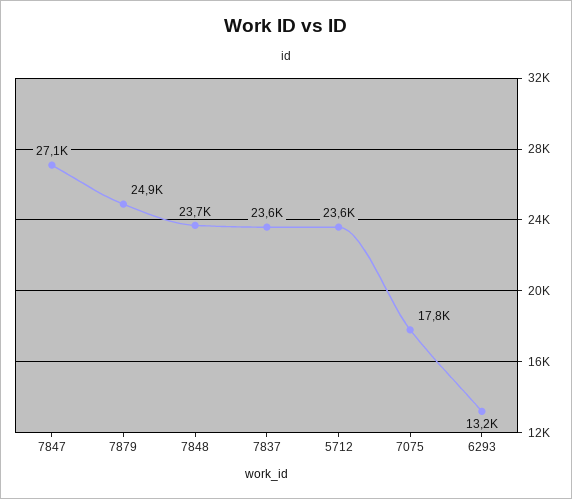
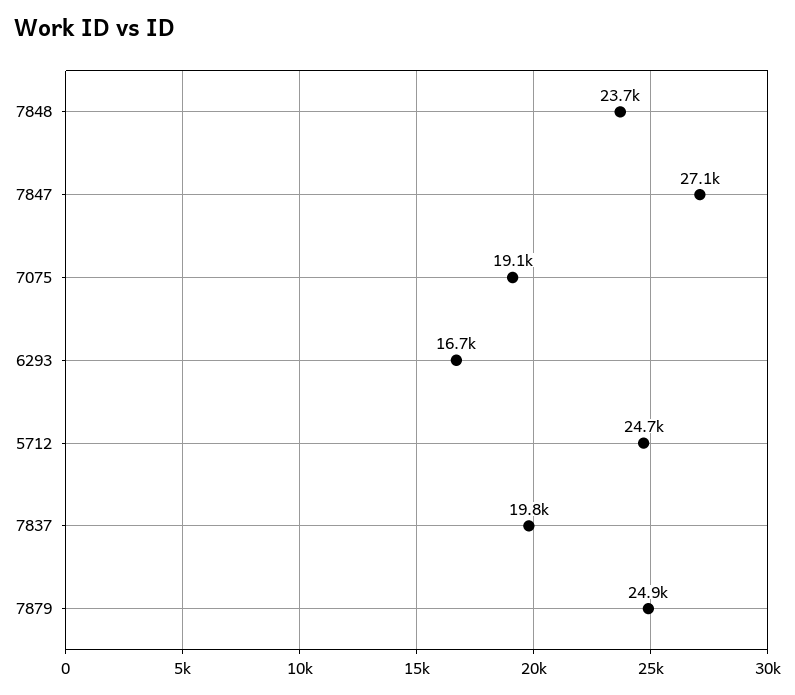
  {
    "7847": 27100,
    "7879": 24900,
    "7848": 23700,
-   "7837": 23600,
+   "7837": 19800,
-   "5712": 23600,
+   "5712": 24700,
-   "7075": 17800,
+   "7075": 19100,
-   "6293": 13200
+   "6293": 16700
  }

